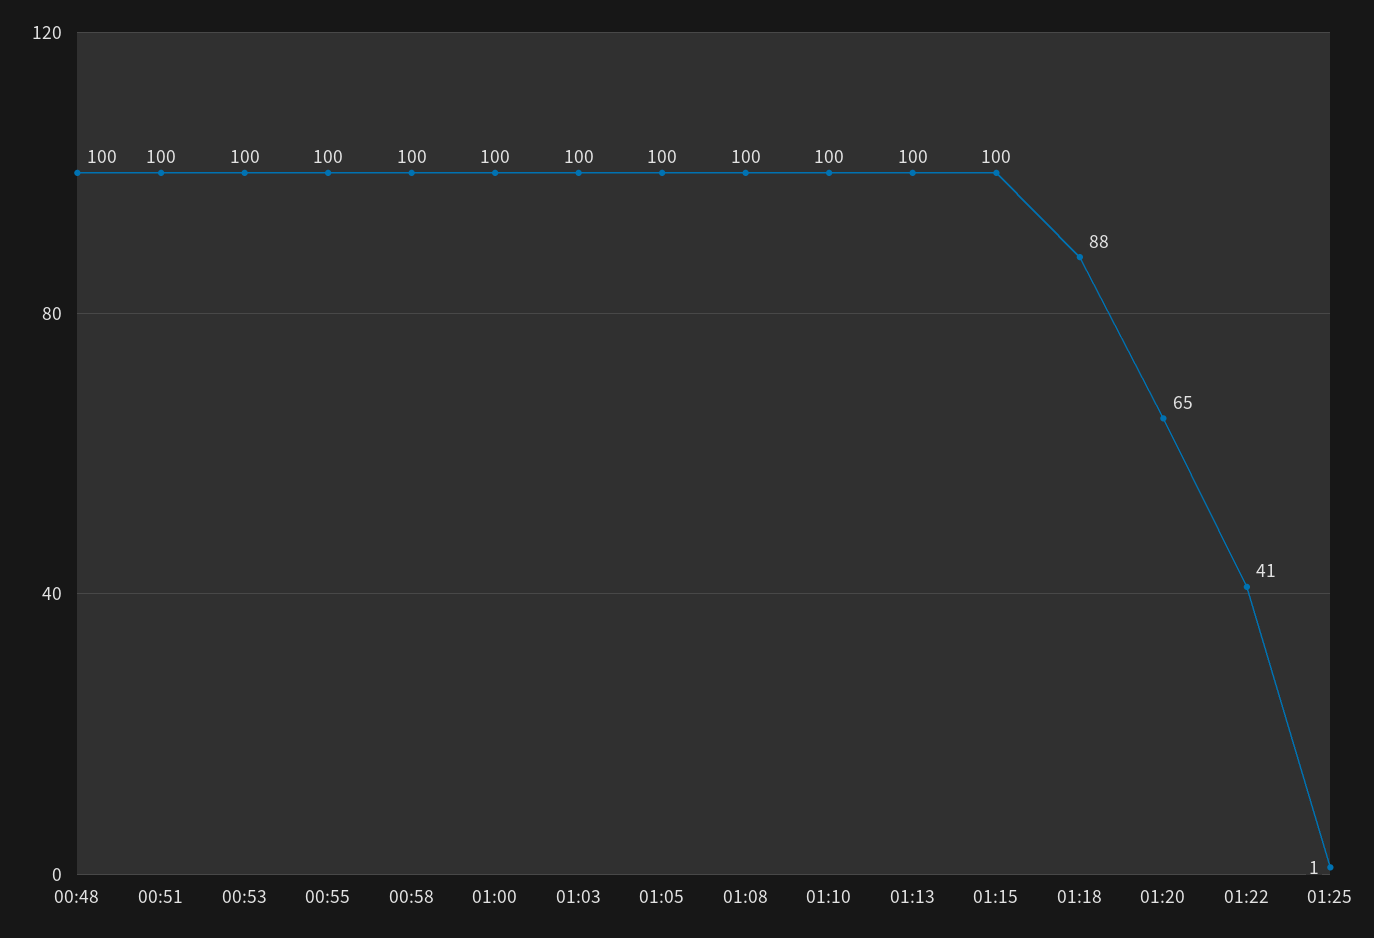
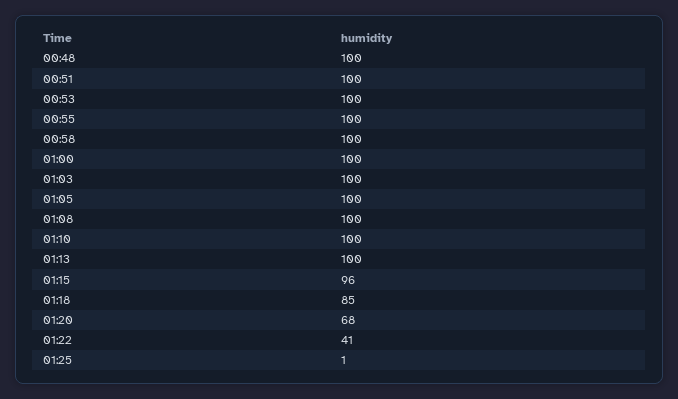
  {
    "00:48": 100,
    "00:51": 100,
    "00:53": 100,
    "00:55": 100,
    "00:58": 100,
    "01:00": 100,
    "01:03": 100,
    "01:05": 100,
    "01:08": 100,
    "01:10": 100,
    "01:13": 100,
-   "01:15": 100,
+   "01:15": 96,
-   "01:18": 88,
+   "01:18": 85,
-   "01:20": 65,
+   "01:20": 68,
    "01:22": 41,
    "01:25": 1
  }

